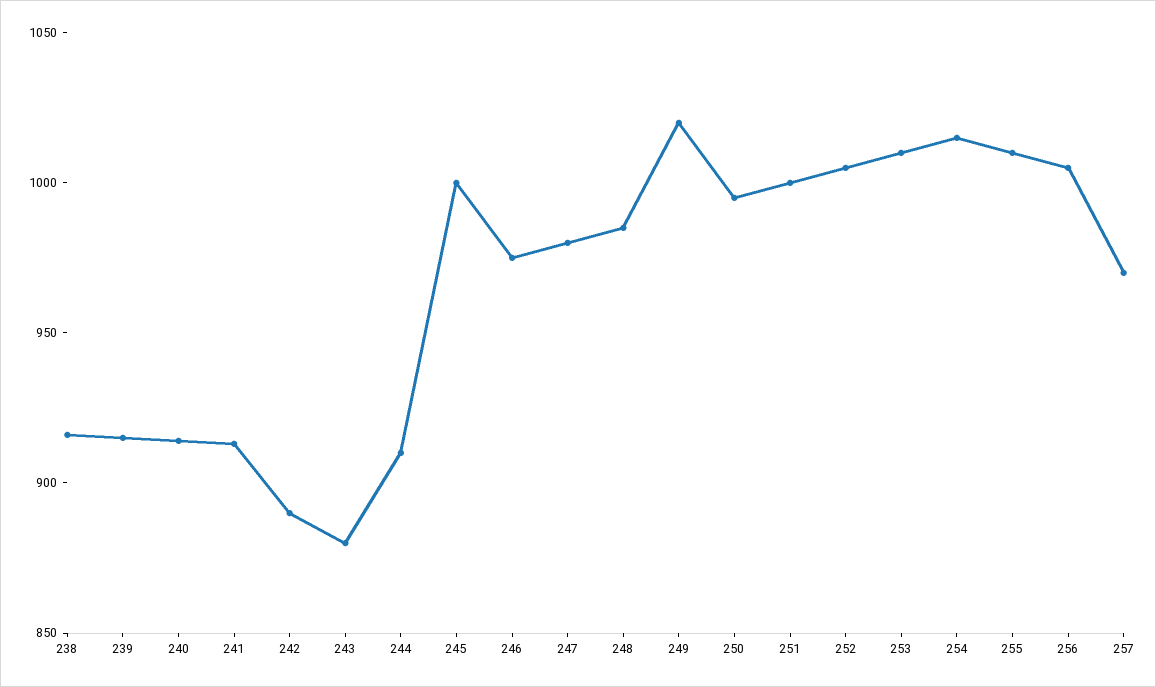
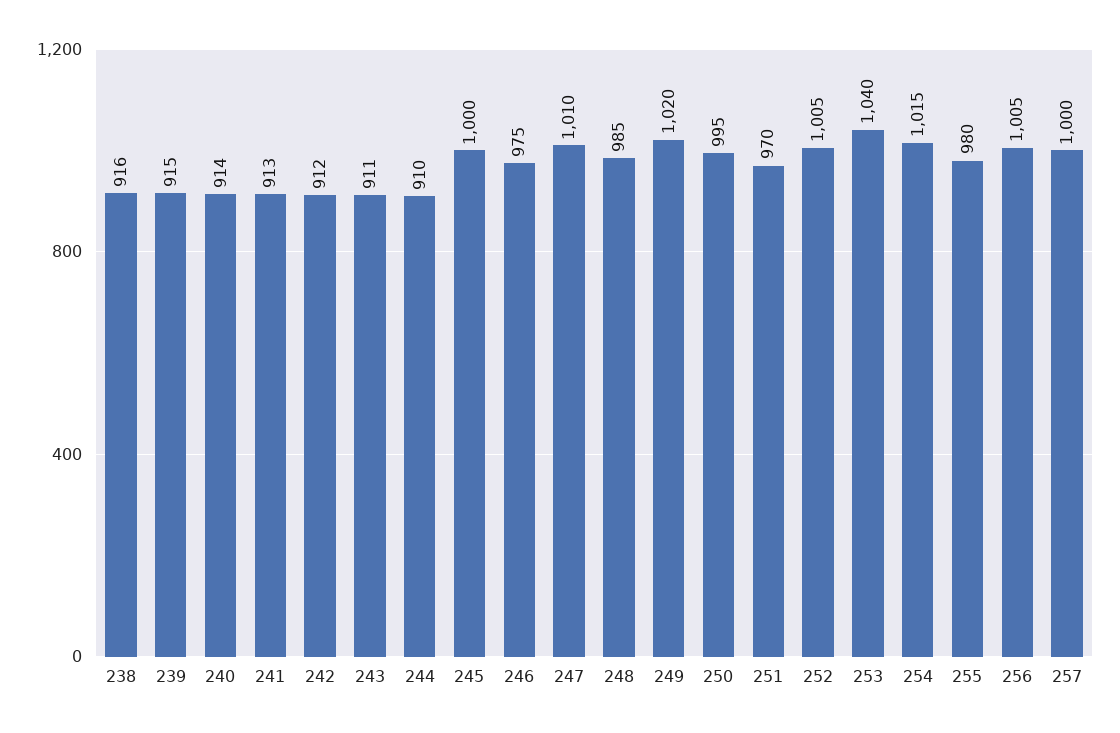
  {
    "238": 916,
    "239": 915,
    "240": 914,
    "241": 913,
-   "242": 890,
+   "242": 912,
-   "243": 880,
+   "243": 911,
    "244": 910,
    "245": 1000,
    "246": 975,
-   "247": 980,
+   "247": 1010,
    "248": 985,
    "249": 1020,
    "250": 995,
-   "251": 1000,
+   "251": 970,
    "252": 1005,
-   "253": 1010,
+   "253": 1040,
    "254": 1015,
-   "255": 1010,
+   "255": 980,
    "256": 1005,
-   "257": 970
+   "257": 1000
  }

